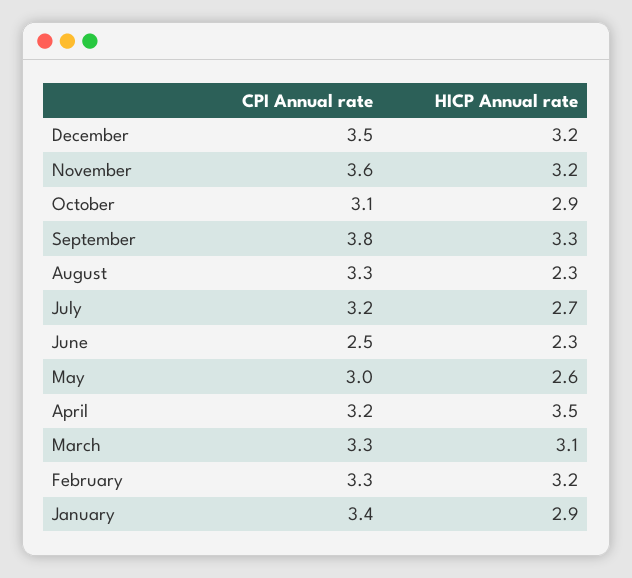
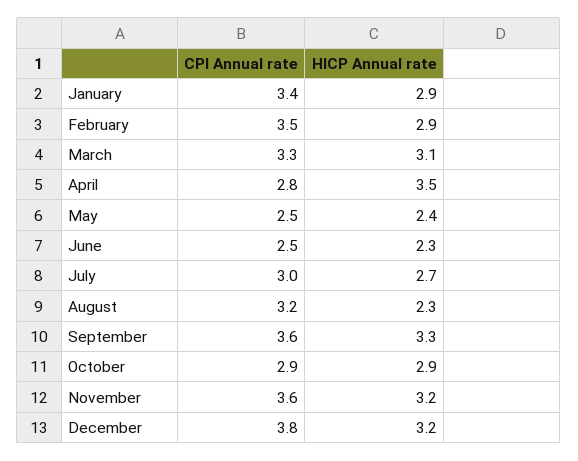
  {
    "CPI Annual rate": {
-     "December": 3.5,
+     "December": 3.8,
      "November": 3.6,
-     "October": 3.1,
+     "October": 2.9,
-     "September": 3.8,
+     "September": 3.6,
-     "August": 3.3,
+     "August": 3.2,
-     "July": 3.2,
+     "July": 3,
      "June": 2.5,
-     "May": 3,
+     "May": 2.5,
-     "April": 3.2,
+     "April": 2.8,
      "March": 3.3,
-     "February": 3.3,
+     "February": 3.5,
      "January": 3.4
    },
    "HICP Annual rate": {
      "December": 3.2,
      "November": 3.2,
      "October": 2.9,
      "September": 3.3,
      "August": 2.3,
      "July": 2.7,
      "June": 2.3,
-     "May": 2.6,
+     "May": 2.4,
      "April": 3.5,
      "March": 3.1,
-     "February": 3.2,
+     "February": 2.9,
      "January": 2.9
    }
  }

